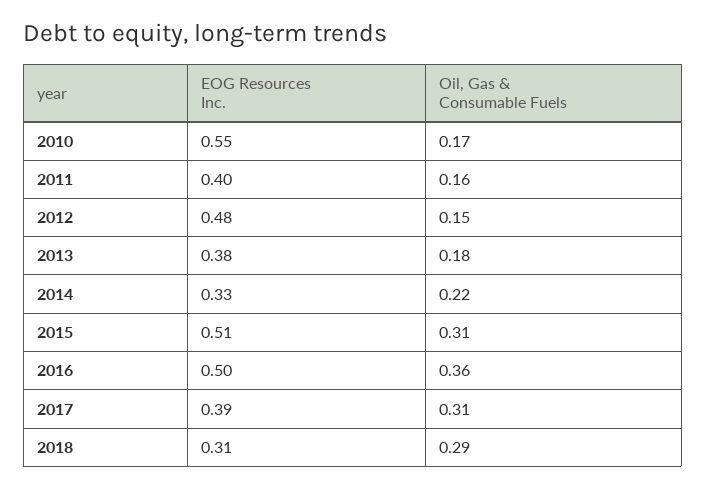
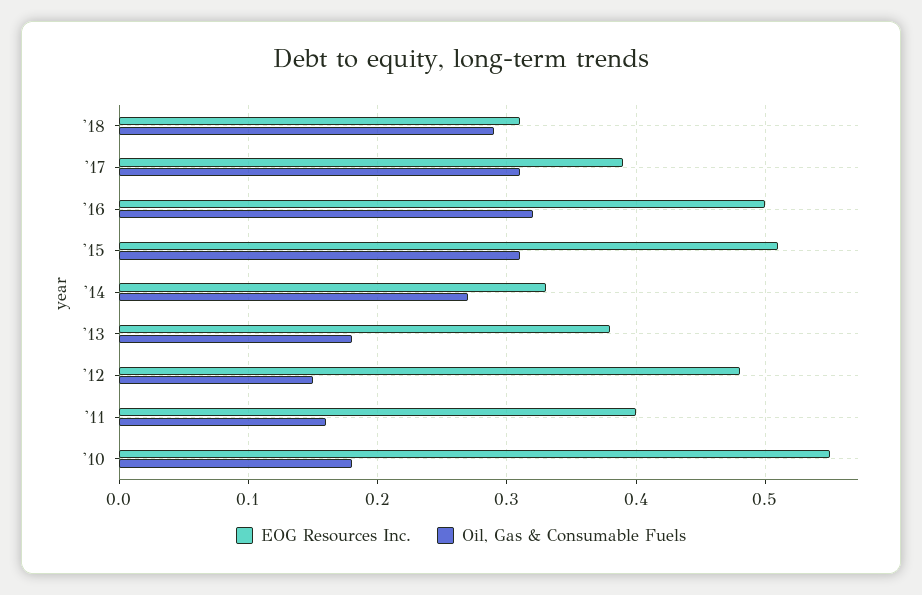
  {
    "EOG Resources Inc.": {
      "2010": 0.55,
      "2011": 0.4,
      "2012": 0.48,
      "2013": 0.38,
      "2014": 0.33,
      "2015": 0.51,
      "2016": 0.5,
      "2017": 0.39,
      "2018": 0.31
    },
    "Oil, Gas & Consumable Fuels": {
-     "2010": 0.17,
+     "2010": 0.18,
      "2011": 0.16,
      "2012": 0.15,
      "2013": 0.18,
-     "2014": 0.22,
+     "2014": 0.27,
      "2015": 0.31,
-     "2016": 0.36,
+     "2016": 0.32,
      "2017": 0.31,
      "2018": 0.29
    }
  }

